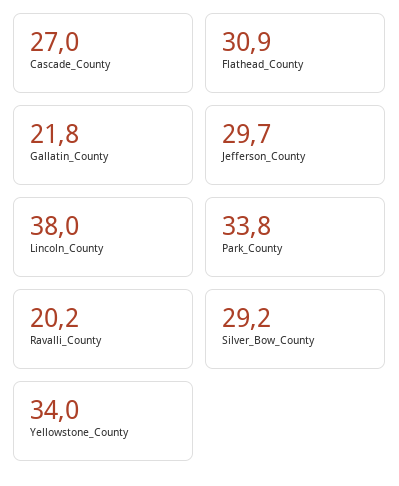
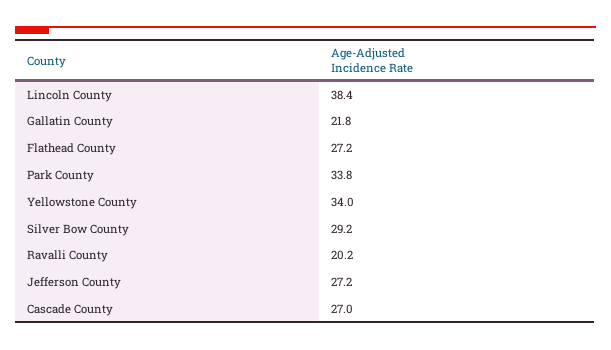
  {
    "Cascade_County": 27,
-   "Flathead_County": 30.9,
+   "Flathead_County": 27.2,
    "Gallatin_County": 21.8,
-   "Jefferson_County": 29.7,
+   "Jefferson_County": 27.2,
-   "Lincoln_County": 38,
+   "Lincoln_County": 38.4,
    "Park_County": 33.8,
    "Ravalli_County": 20.2,
    "Silver_Bow_County": 29.2,
    "Yellowstone_County": 34
  }

